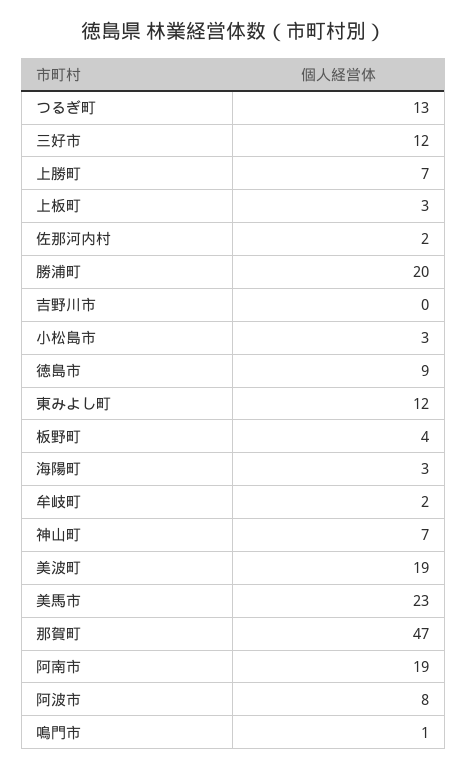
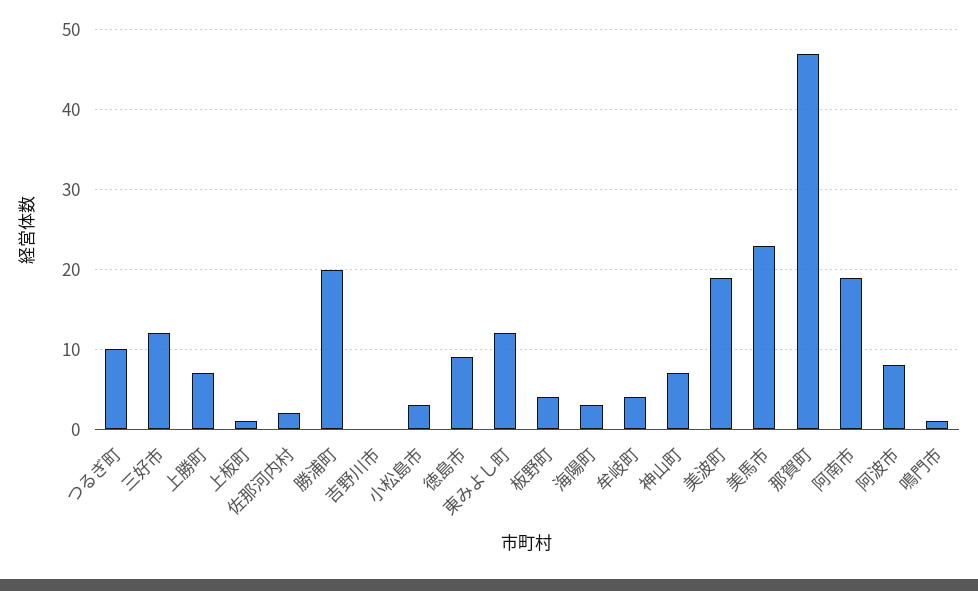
  {
-   "つるぎ町": 13,
+   "つるぎ町": 10,
    "三好市": 12,
    "上勝町": 7,
-   "上板町": 3,
+   "上板町": 1,
    "佐那河内村": 2,
    "勝浦町": 20,
    "吉野川市": 0,
    "小松島市": 3,
    "徳島市": 9,
    "東みよし町": 12,
    "板野町": 4,
    "海陽町": 3,
-   "牟岐町": 2,
+   "牟岐町": 4,
    "神山町": 7,
    "美波町": 19,
    "美馬市": 23,
    "那賀町": 47,
    "阿南市": 19,
    "阿波市": 8,
    "鳴門市": 1
  }

